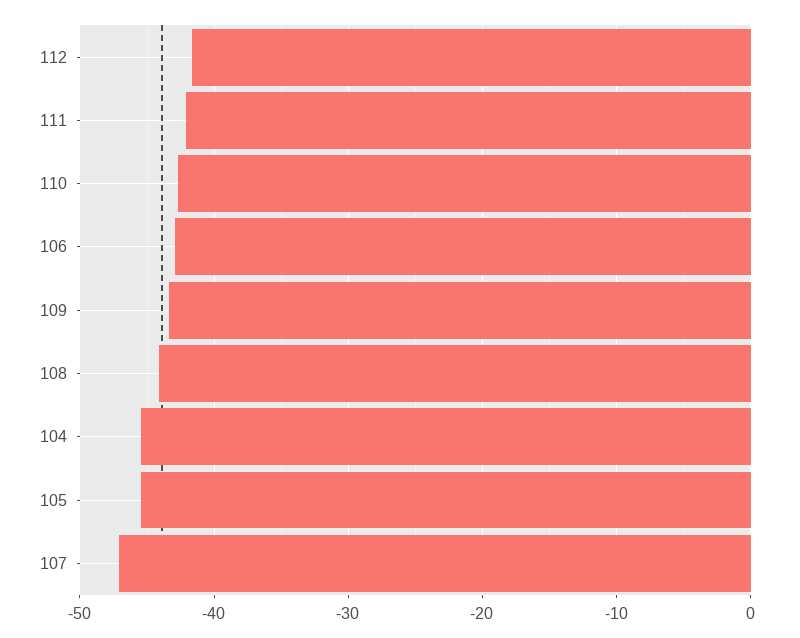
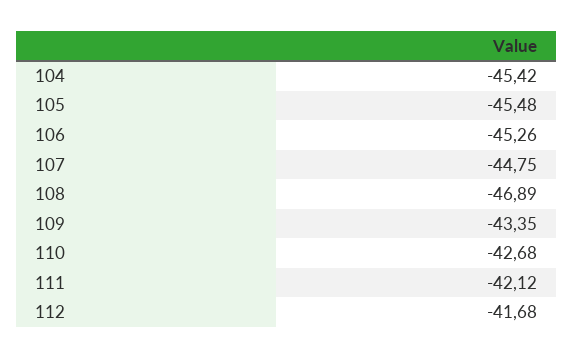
  {
    "112": -41.68,
    "111": -42.12,
    "110": -42.68,
-   "106": -43,
+   "106": -45.26,
    "109": -43.35,
-   "108": -44,
+   "108": -46.89,
    "104": -45.42,
    "105": -45.48,
-   "107": -47
+   "107": -44.75
  }

